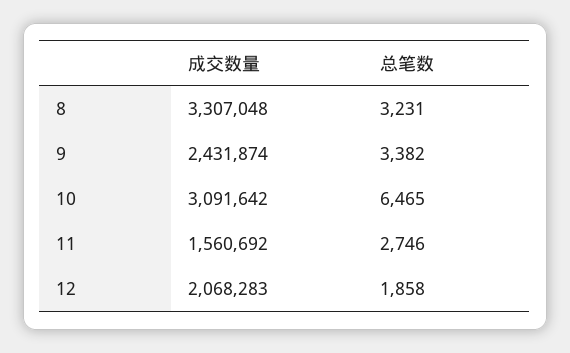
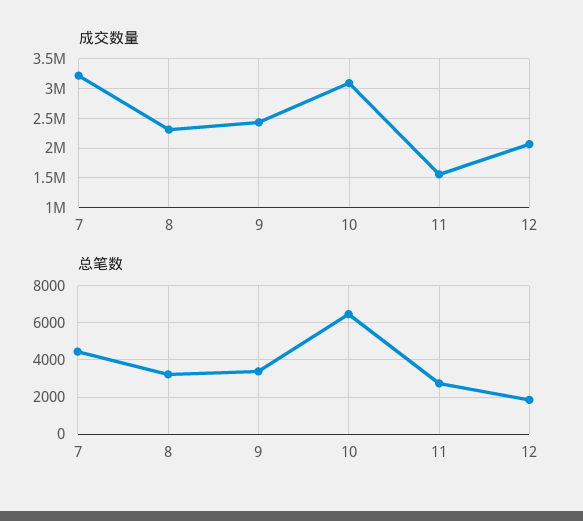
  {
    "成交数量": {
-     "8": 3307048,
+     "8": 2250000,
      "9": 2431874,
      "10": 3091642,
      "11": 1560692,
-     "12": 2068283
+     "12": 2068283,
+     "7": 3250000
    },
    "总笔数": {
      "8": 3231,
      "9": 3382,
      "10": 6465,
      "11": 2746,
-     "12": 1858
+     "12": 1858,
+     "7": 4500
    }
  }

